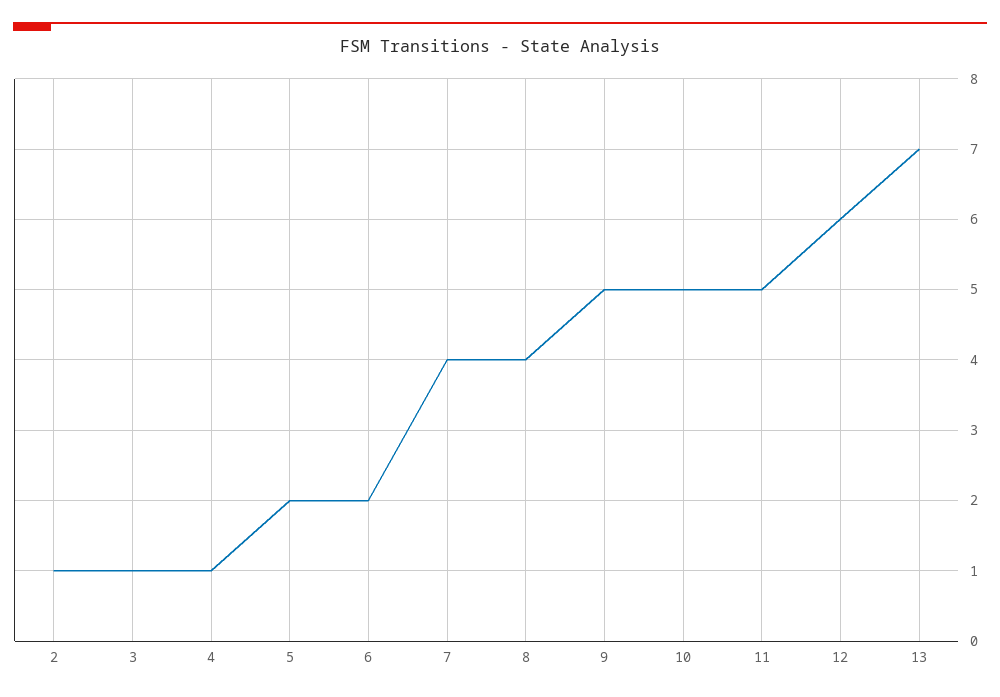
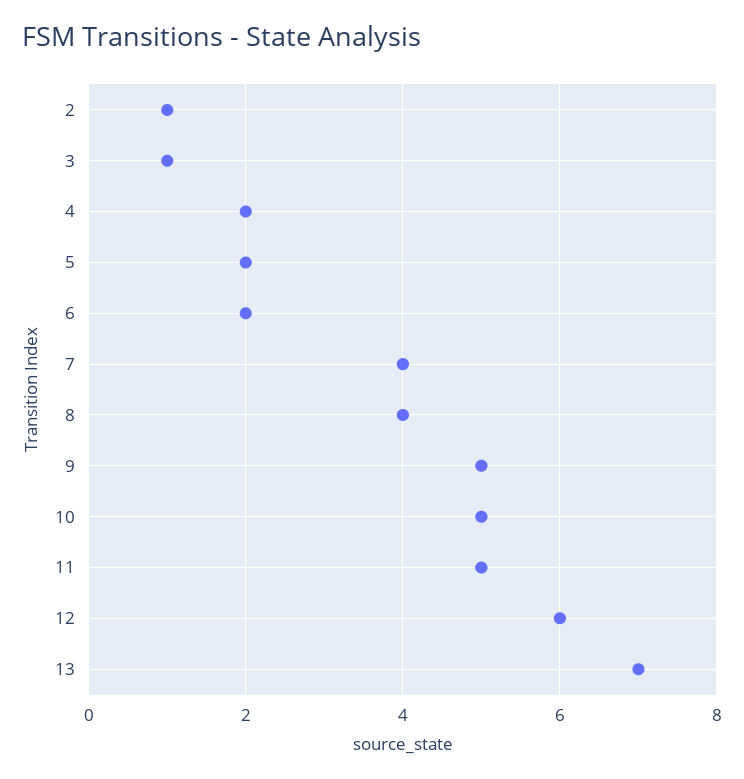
  {
    "2": 1,
    "3": 1,
-   "4": 1,
+   "4": 2,
    "5": 2,
    "6": 2,
    "7": 4,
    "8": 4,
    "9": 5,
    "10": 5,
    "11": 5,
    "12": 6,
    "13": 7
  }

